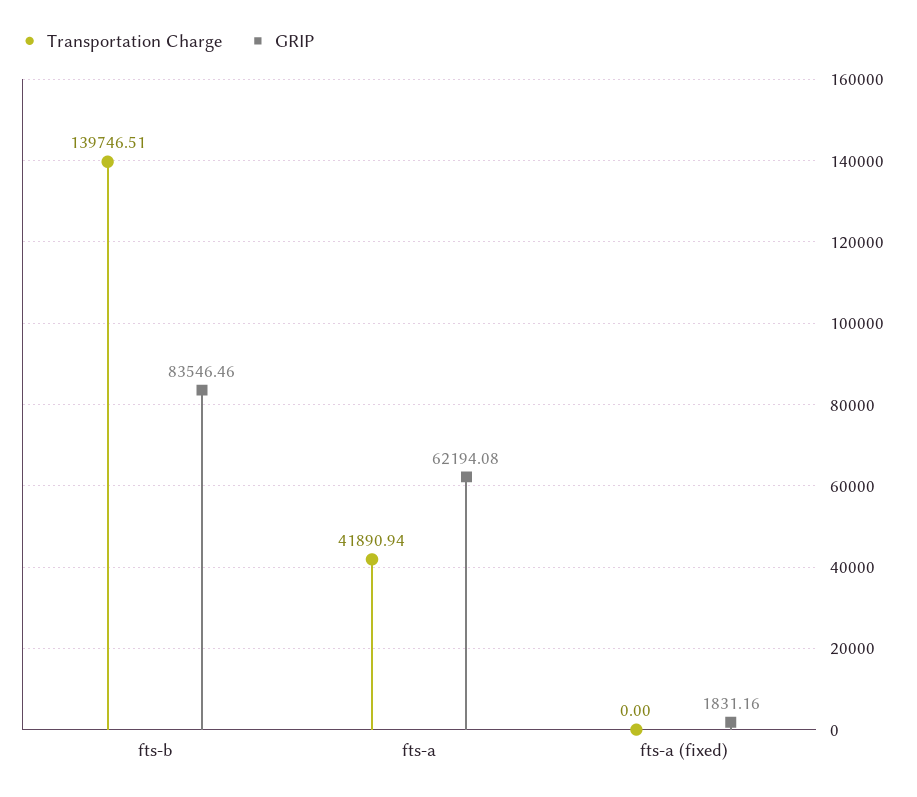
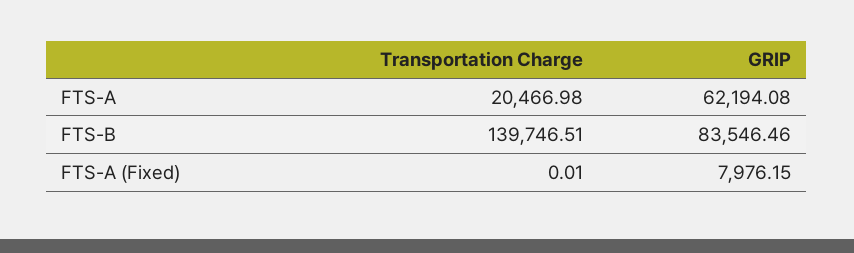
  {
    "Transportation Charge": {
      "fts-b": 139746.51,
-     "fts-a": 41890.94,
+     "fts-a": 20466.98,
-     "fts-a (fixed)": 0
+     "fts-a (fixed)": 0.01
    },
    "GRIP": {
      "fts-b": 83546.46,
      "fts-a": 62194.08,
-     "fts-a (fixed)": 1831.16
+     "fts-a (fixed)": 7976.15
    }
  }

